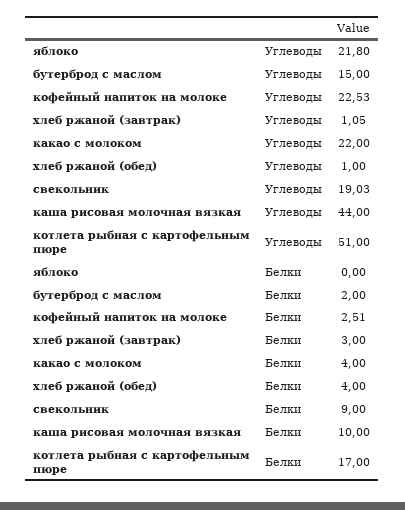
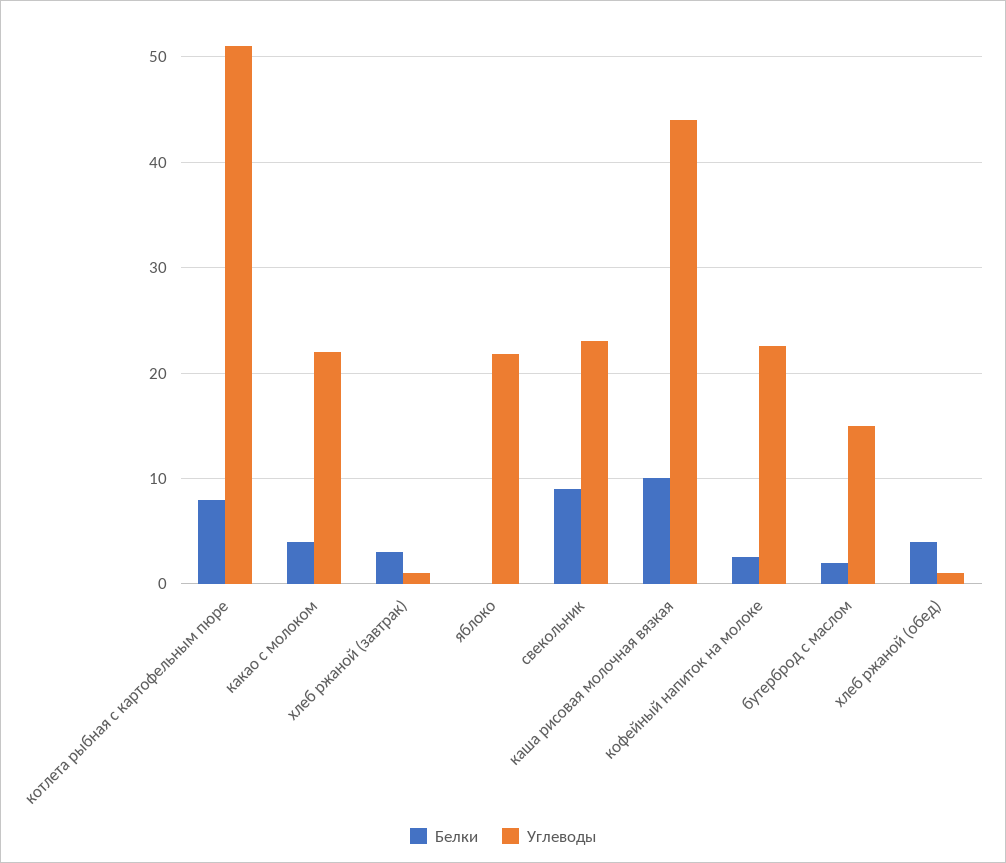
  {
    "Углеводы": {
      "яблоко": 21.8,
      "бутерброд с маслом": 15,
      "кофейный напиток на молоке": 22.53,
      "хлеб ржаной (завтрак)": 1.05,
      "какао с молоком": 22,
      "хлеб ржаной (обед)": 1,
-     "свекольник": 19.03,
+     "свекольник": 23,
      "каша рисовая молочная вязкая": 44,
      "котлета рыбная с картофельным пюре": 51
    },
    "Белки": {
      "яблоко": 0,
      "бутерброд с маслом": 2,
      "кофейный напиток на молоке": 2.51,
      "хлеб ржаной (завтрак)": 3,
      "какао с молоком": 4,
      "хлеб ржаной (обед)": 4,
      "свекольник": 9,
      "каша рисовая молочная вязкая": 10,
-     "котлета рыбная с картофельным пюре": 17
+     "котлета рыбная с картофельным пюре": 8
    }
  }

